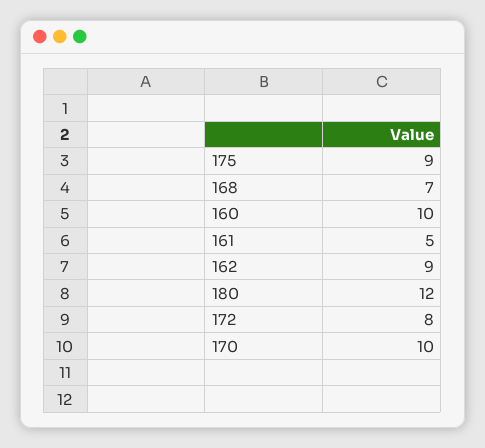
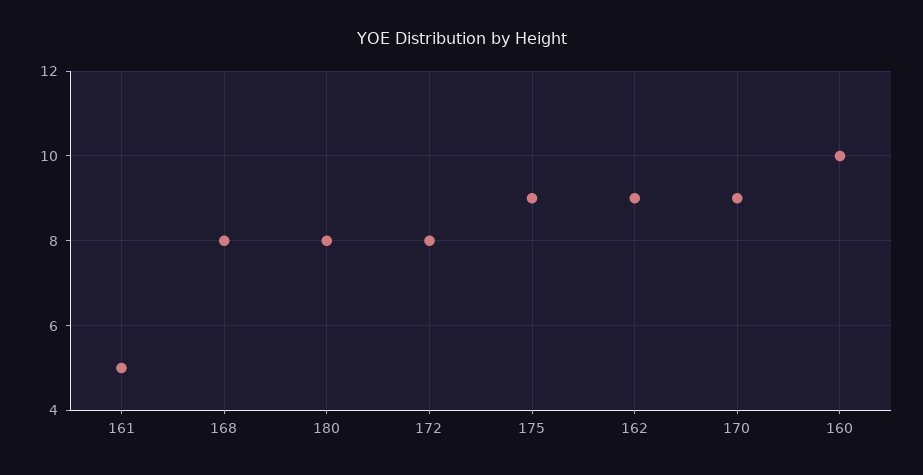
  {
    "175": 9,
-   "168": 7,
+   "168": 8,
    "160": 10,
    "161": 5,
    "162": 9,
-   "180": 12,
+   "180": 8,
    "172": 8,
-   "170": 10
+   "170": 9
  }

